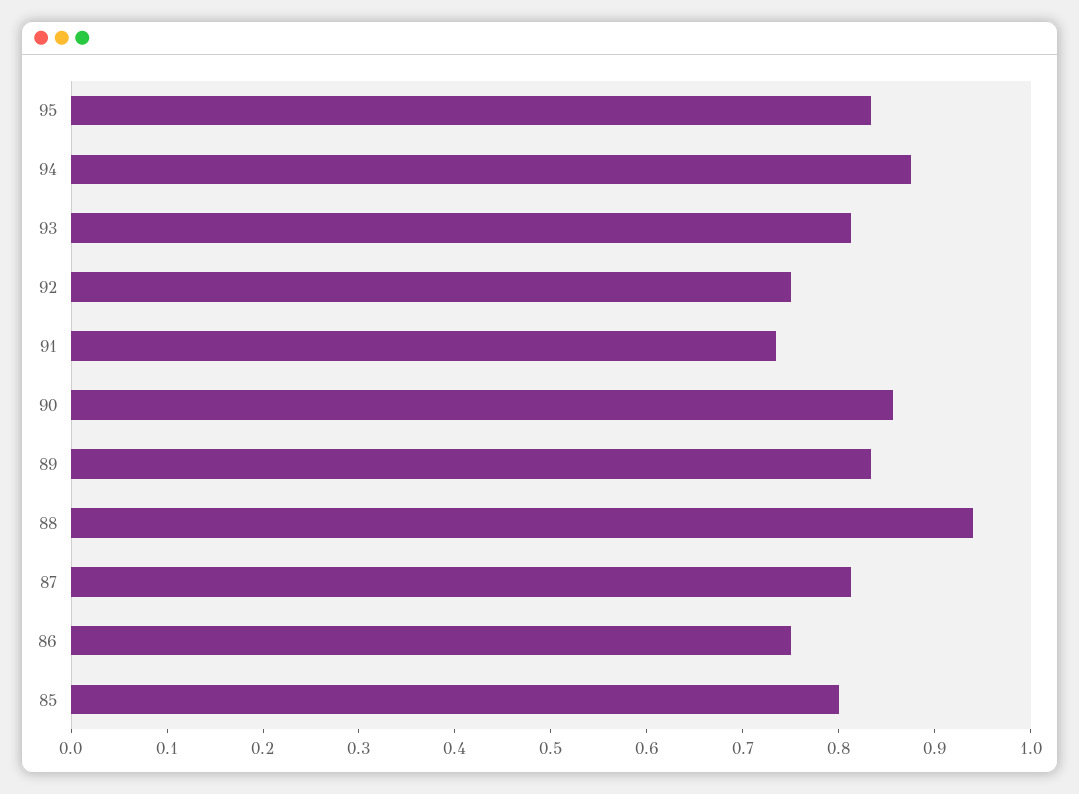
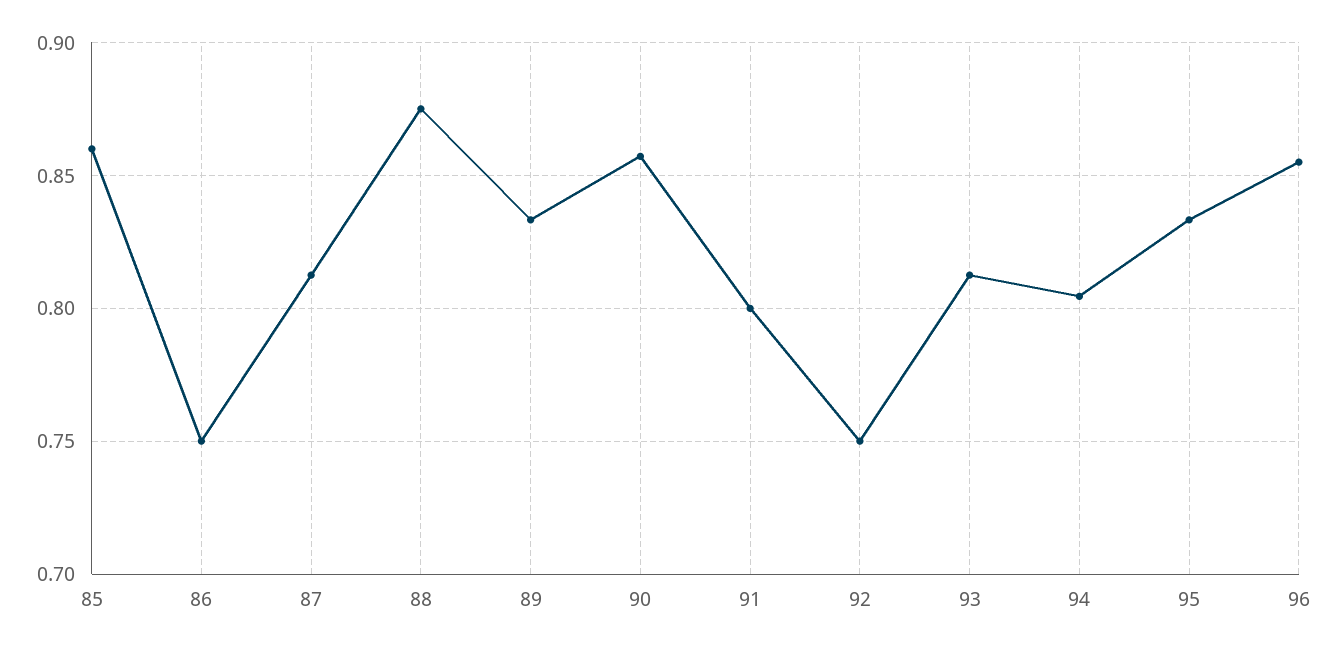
  {
    "95": 0.835,
-   "94": 0.88,
+   "94": 0.805,
    "93": 0.815,
    "92": 0.75,
-   "91": 0.74,
+   "91": 0.8,
    "90": 0.855,
    "89": 0.835,
-   "88": 0.94,
+   "88": 0.875,
    "87": 0.815,
    "86": 0.75,
-   "85": 0.8
+   "85": 0.86,
+   "96": 0.855
  }

